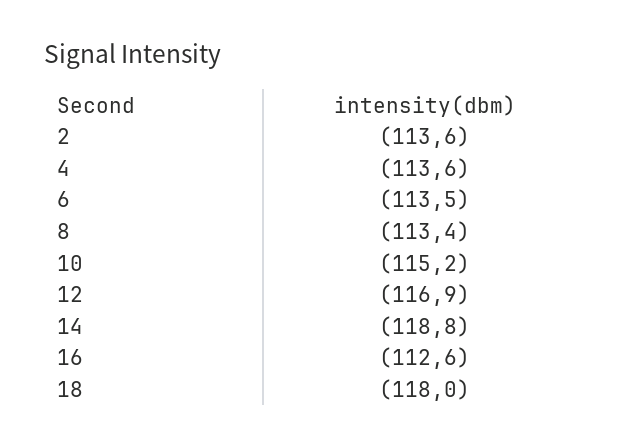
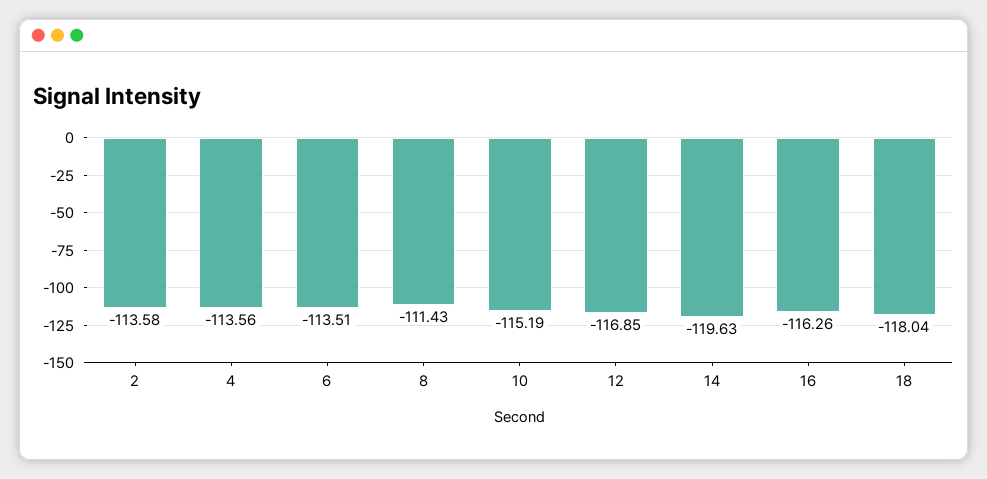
  {
    "2": -113.58,
    "4": -113.56,
    "6": -113.51,
-   "8": -113.4,
+   "8": -111.43,
    "10": -115.19,
    "12": -116.85,
-   "14": -118.8,
+   "14": -119.63,
-   "16": -112.6,
+   "16": -116.26,
    "18": -118.04
  }

